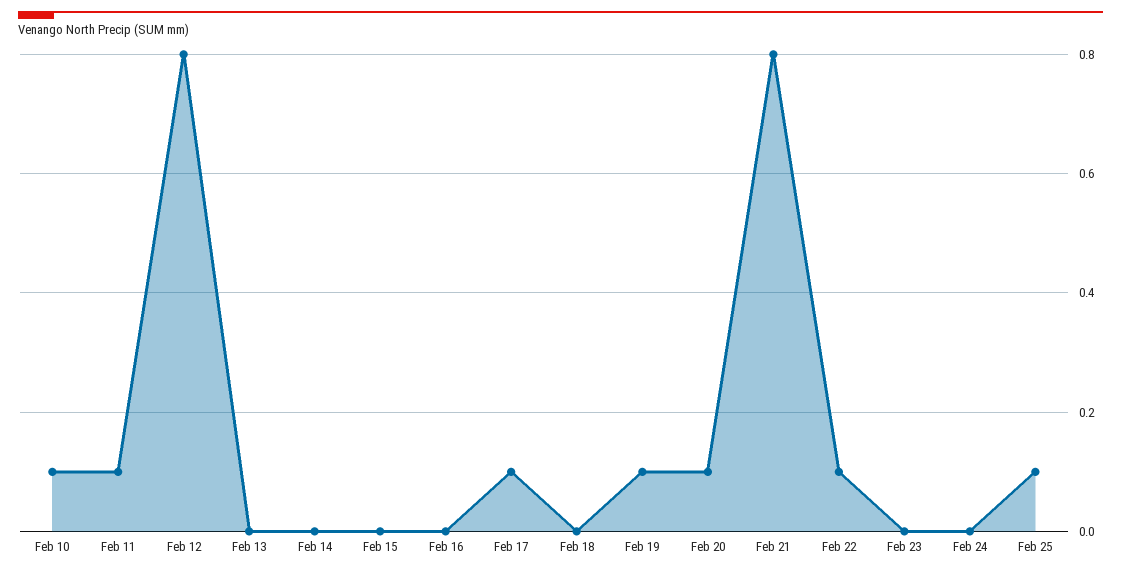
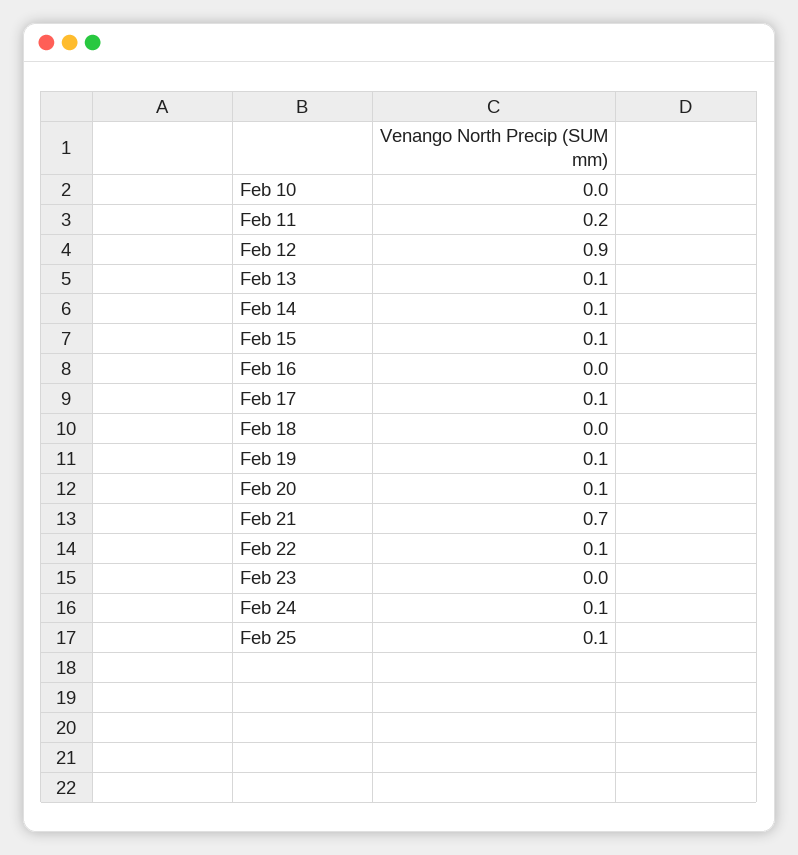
  {
-   "Feb 10": 0.1,
+   "Feb 10": 0,
-   "Feb 11": 0.1,
+   "Feb 11": 0.2,
-   "Feb 12": 0.8,
+   "Feb 12": 0.9,
-   "Feb 13": 0,
+   "Feb 13": 0.1,
-   "Feb 14": 0,
+   "Feb 14": 0.1,
-   "Feb 15": 0,
+   "Feb 15": 0.1,
    "Feb 16": 0,
    "Feb 17": 0.1,
    "Feb 18": 0,
    "Feb 19": 0.1,
    "Feb 20": 0.1,
-   "Feb 21": 0.8,
+   "Feb 21": 0.7,
    "Feb 22": 0.1,
    "Feb 23": 0,
-   "Feb 24": 0,
+   "Feb 24": 0.1,
    "Feb 25": 0.1
  }

